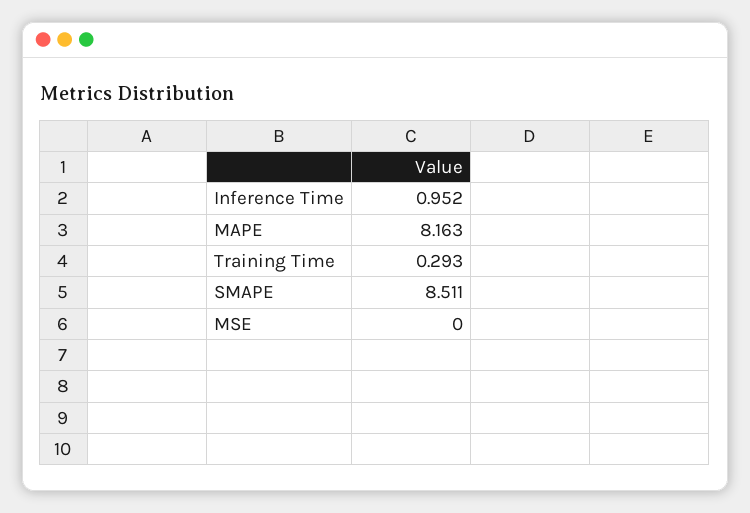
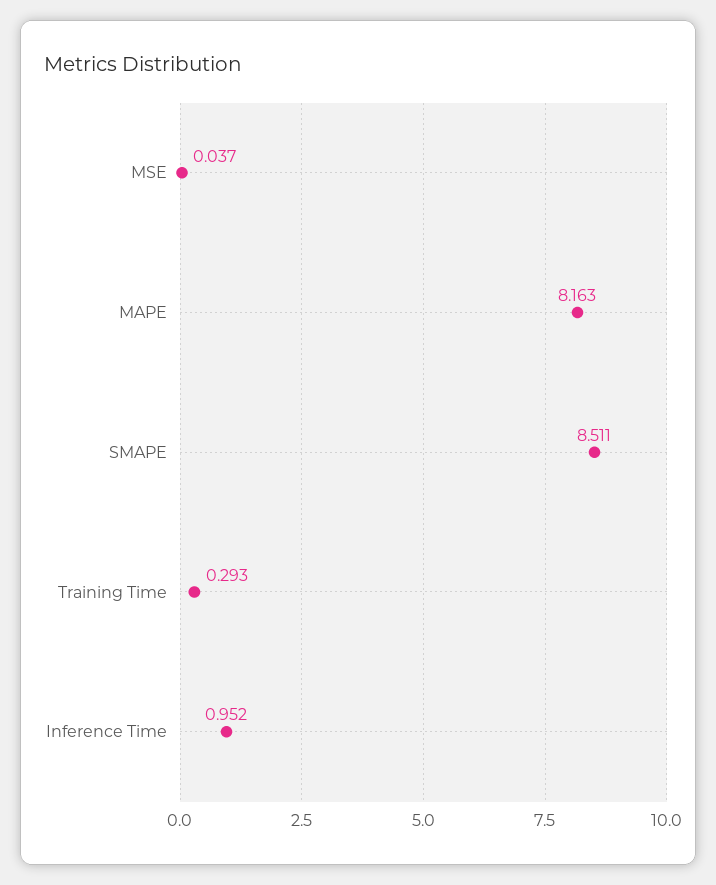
  {
    "Inference Time": 0.952,
    "MAPE": 8.163,
    "Training Time": 0.293,
    "SMAPE": 8.511,
-   "MSE": 0
+   "MSE": 0.037
  }

